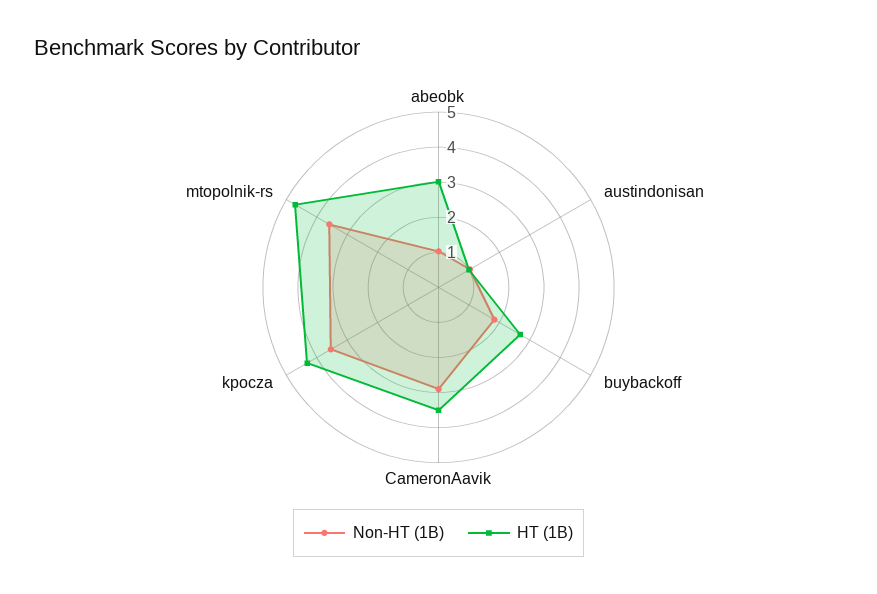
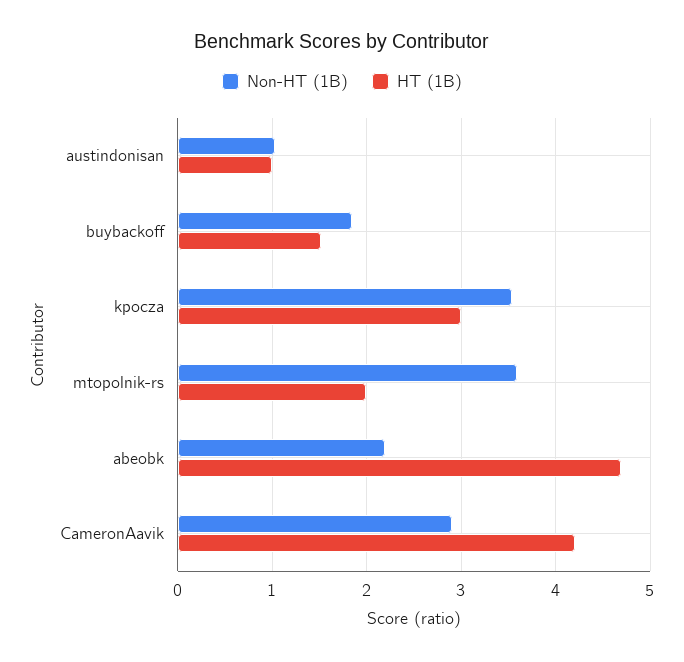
  {
    "Non-HT (1B)": {
-     "abeobk": 1,
+     "abeobk": 2.2,
      "austindonisan": 1,
      "buybackoff": 1.8,
      "CameronAavik": 2.9,
      "kpocza": 3.5,
      "mtopolnik-rs": 3.6
    },
    "HT (1B)": {
-     "abeobk": 3,
+     "abeobk": 4.7,
      "austindonisan": 1,
-     "buybackoff": 2.75,
+     "buybackoff": 1.5,
-     "CameronAavik": 3.5,
+     "CameronAavik": 4.2,
-     "kpocza": 4.25,
+     "kpocza": 3,
-     "mtopolnik-rs": 4.75
+     "mtopolnik-rs": 2
    }
  }

